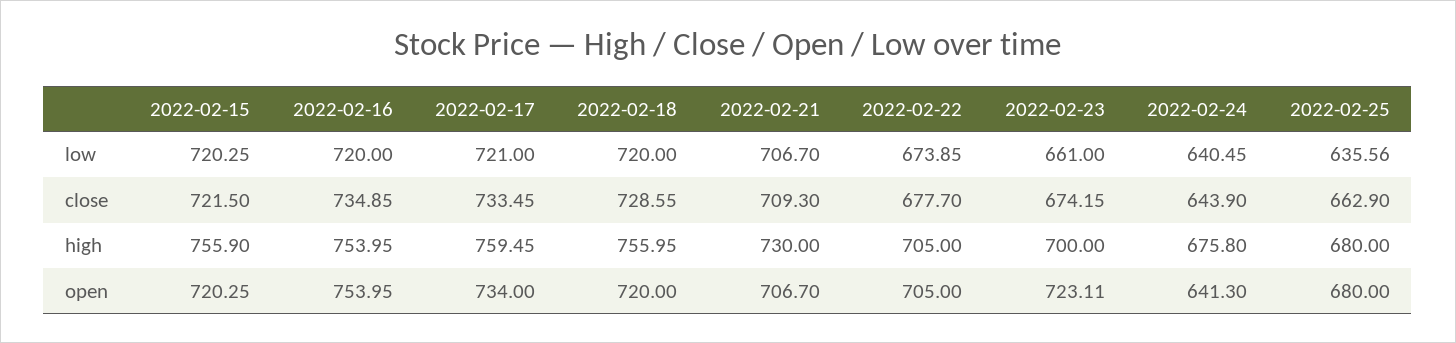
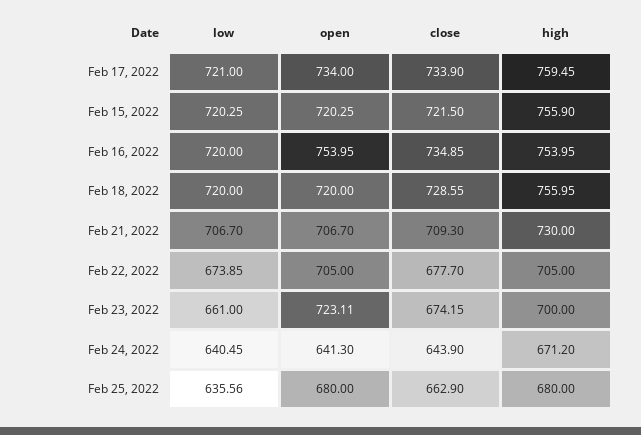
  {
    "2022-02-15": {
      "low": 720.25,
      "close": 721.5,
      "high": 755.9,
      "open": 720.25
    },
    "2022-02-16": {
      "low": 720,
      "close": 734.85,
      "high": 753.95,
      "open": 753.95
    },
    "2022-02-17": {
      "low": 721,
-     "close": 733.45,
+     "close": 733.9,
      "high": 759.45,
      "open": 734
    },
    "2022-02-18": {
      "low": 720,
      "close": 728.55,
      "high": 755.95,
      "open": 720
    },
    "2022-02-21": {
      "low": 706.7,
      "close": 709.3,
      "high": 730,
      "open": 706.7
    },
    "2022-02-22": {
      "low": 673.85,
      "close": 677.7,
      "high": 705,
      "open": 705
    },
    "2022-02-23": {
      "low": 661,
      "close": 674.15,
      "high": 700,
      "open": 723.11
    },
    "2022-02-24": {
      "low": 640.45,
      "close": 643.9,
-     "high": 675.8,
+     "high": 671.2,
      "open": 641.3
    },
    "2022-02-25": {
      "low": 635.56,
      "close": 662.9,
      "high": 680,
      "open": 680
    }
  }

